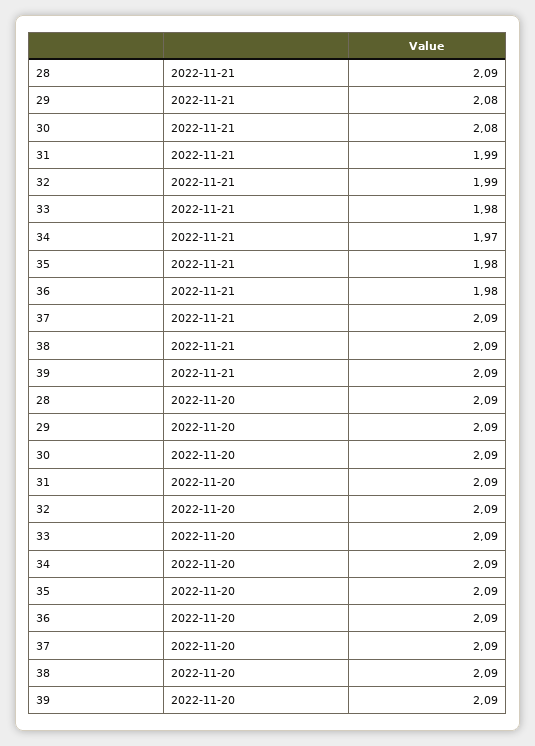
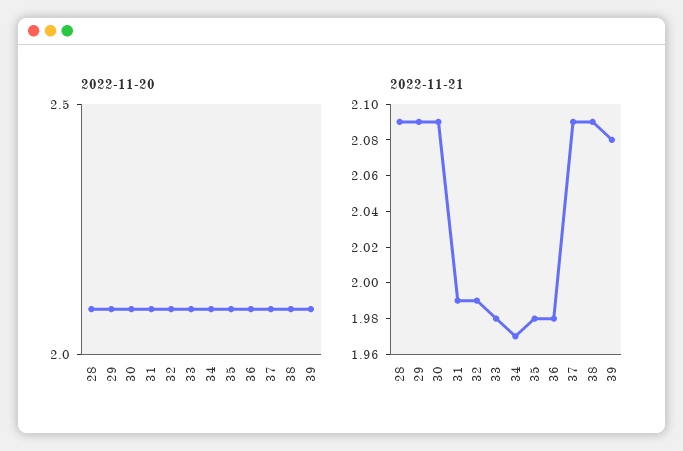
  {
    "2022-11-21": {
      "28": 2.09,
-     "29": 2.08,
+     "29": 2.09,
-     "30": 2.08,
+     "30": 2.09,
      "31": 1.99,
      "32": 1.99,
      "33": 1.98,
      "34": 1.97,
      "35": 1.98,
      "36": 1.98,
      "37": 2.09,
      "38": 2.09,
-     "39": 2.09
+     "39": 2.08
    },
    "2022-11-20": {
      "28": 2.09,
      "29": 2.09,
      "30": 2.09,
      "31": 2.09,
      "32": 2.09,
      "33": 2.09,
      "34": 2.09,
      "35": 2.09,
      "36": 2.09,
      "37": 2.09,
      "38": 2.09,
      "39": 2.09
    }
  }

